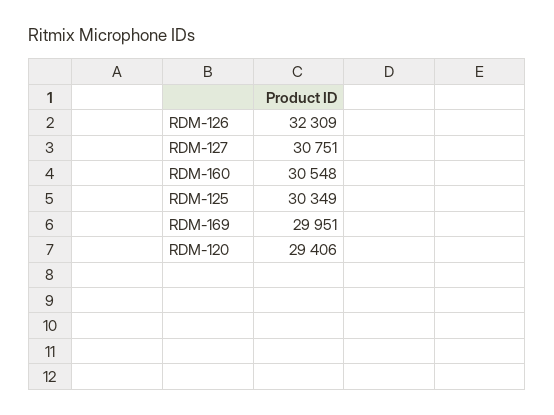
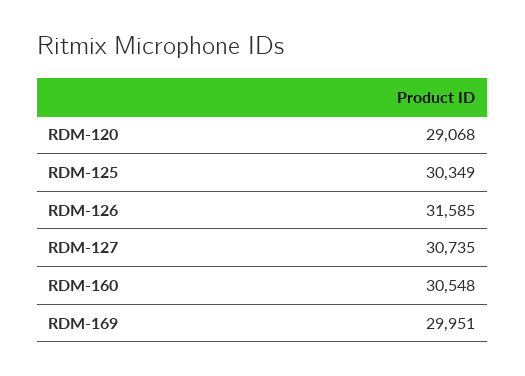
  {
-   "RDM-126": 32309,
+   "RDM-126": 31585,
-   "RDM-127": 30751,
+   "RDM-127": 30735,
    "RDM-160": 30548,
    "RDM-125": 30349,
    "RDM-169": 29951,
-   "RDM-120": 29406
+   "RDM-120": 29068
  }

